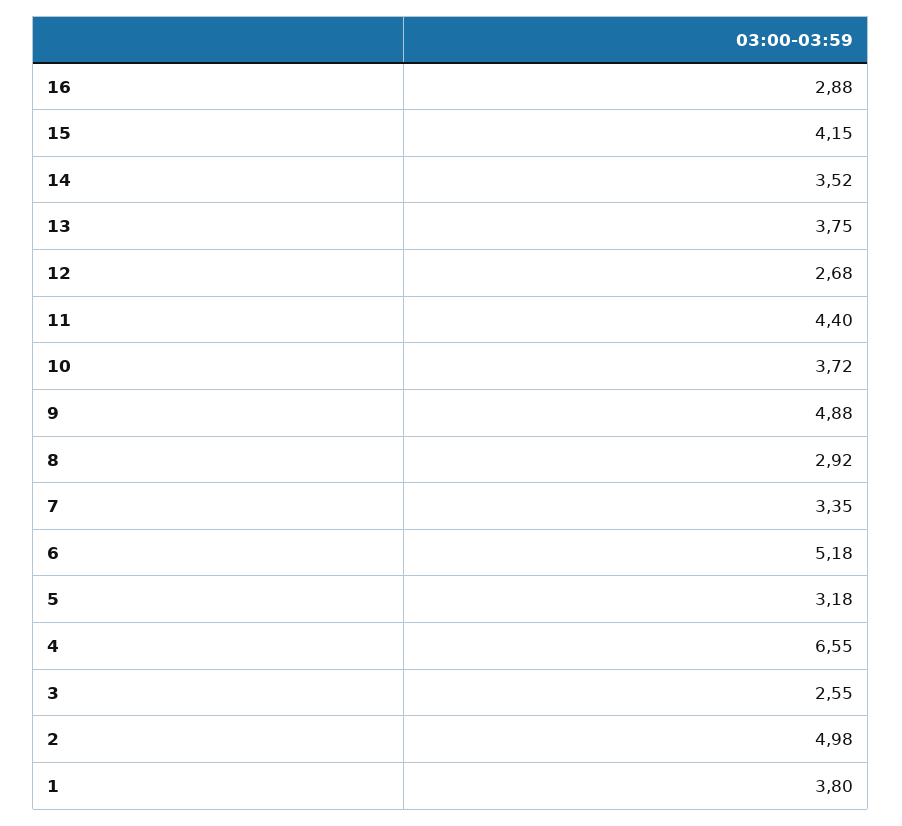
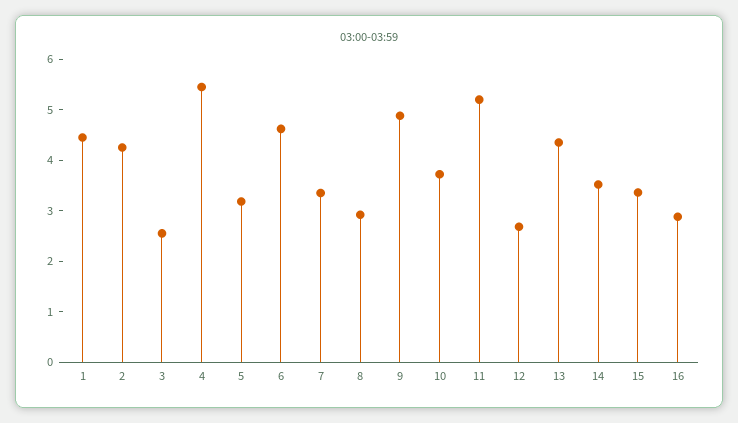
  {
    "16": 2.88,
-   "15": 4.15,
+   "15": 3.4,
    "14": 3.52,
-   "13": 3.75,
+   "13": 4.4,
    "12": 2.68,
-   "11": 4.4,
+   "11": 5.2,
    "10": 3.72,
    "9": 4.88,
    "8": 2.92,
    "7": 3.35,
-   "6": 5.18,
+   "6": 4.6,
    "5": 3.18,
-   "4": 6.55,
+   "4": 5.4,
    "3": 2.55,
-   "2": 4.98,
+   "2": 4.2,
-   "1": 3.8
+   "1": 4.4
  }

